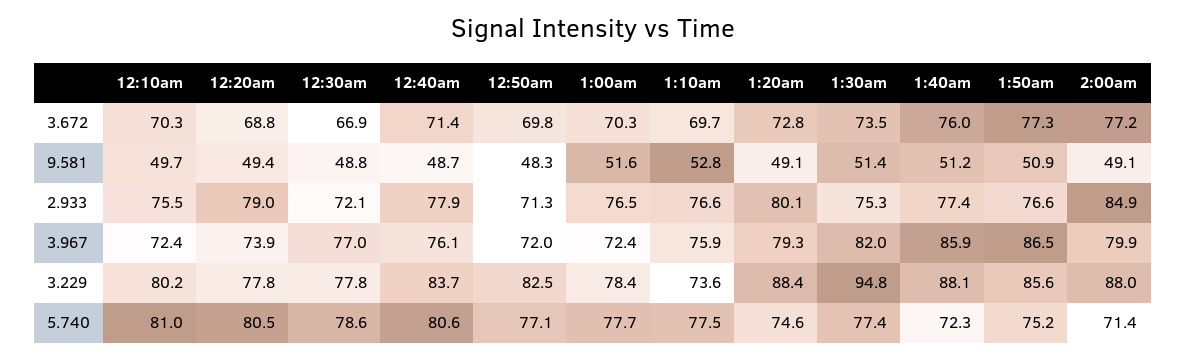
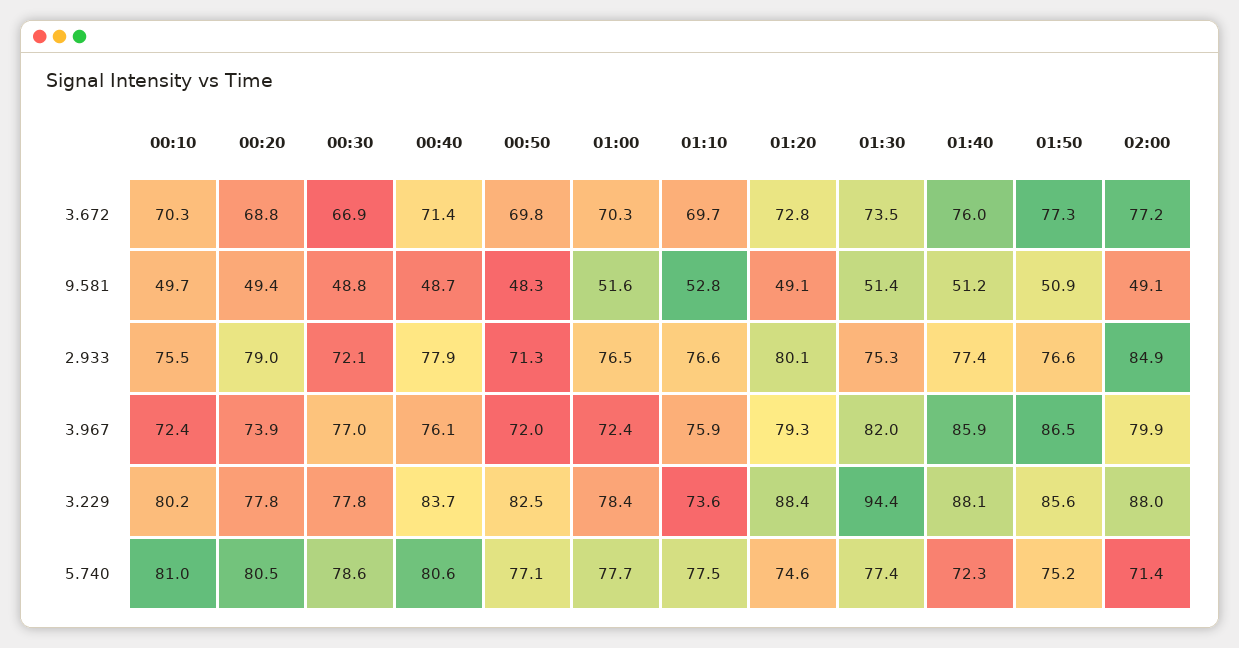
  {
    "12:10am": {
      "3.672": 70.3,
      "9.581": 49.7,
      "2.933": 75.5,
      "3.967": 72.4,
      "3.229": 80.2,
      "5.740": 81
    },
    "12:20am": {
      "3.672": 68.8,
      "9.581": 49.4,
      "2.933": 79,
      "3.967": 73.9,
      "3.229": 77.8,
      "5.740": 80.5
    },
    "12:30am": {
      "3.672": 66.9,
      "9.581": 48.8,
      "2.933": 72.1,
      "3.967": 77,
      "3.229": 77.8,
      "5.740": 78.6
    },
    "12:40am": {
      "3.672": 71.4,
      "9.581": 48.7,
      "2.933": 77.9,
      "3.967": 76.1,
      "3.229": 83.7,
      "5.740": 80.6
    },
    "12:50am": {
      "3.672": 69.8,
      "9.581": 48.3,
      "2.933": 71.3,
      "3.967": 72,
      "3.229": 82.5,
      "5.740": 77.1
    },
    "1:00am": {
      "3.672": 70.3,
      "9.581": 51.6,
      "2.933": 76.5,
      "3.967": 72.4,
      "3.229": 78.4,
      "5.740": 77.7
    },
    "1:10am": {
      "3.672": 69.7,
      "9.581": 52.8,
      "2.933": 76.6,
      "3.967": 75.9,
      "3.229": 73.6,
      "5.740": 77.5
    },
    "1:20am": {
      "3.672": 72.8,
      "9.581": 49.1,
      "2.933": 80.1,
      "3.967": 79.3,
      "3.229": 88.4,
      "5.740": 74.6
    },
    "1:30am": {
      "3.672": 73.5,
      "9.581": 51.4,
      "2.933": 75.3,
      "3.967": 82,
-     "3.229": 94.8,
+     "3.229": 94.4,
      "5.740": 77.4
    },
    "1:40am": {
      "3.672": 76,
      "9.581": 51.2,
      "2.933": 77.4,
      "3.967": 85.9,
      "3.229": 88.1,
      "5.740": 72.3
    },
    "1:50am": {
      "3.672": 77.3,
      "9.581": 50.9,
      "2.933": 76.6,
      "3.967": 86.5,
      "3.229": 85.6,
      "5.740": 75.2
    },
    "2:00am": {
      "3.672": 77.2,
      "9.581": 49.1,
      "2.933": 84.9,
      "3.967": 79.9,
      "3.229": 88,
      "5.740": 71.4
    }
  }

